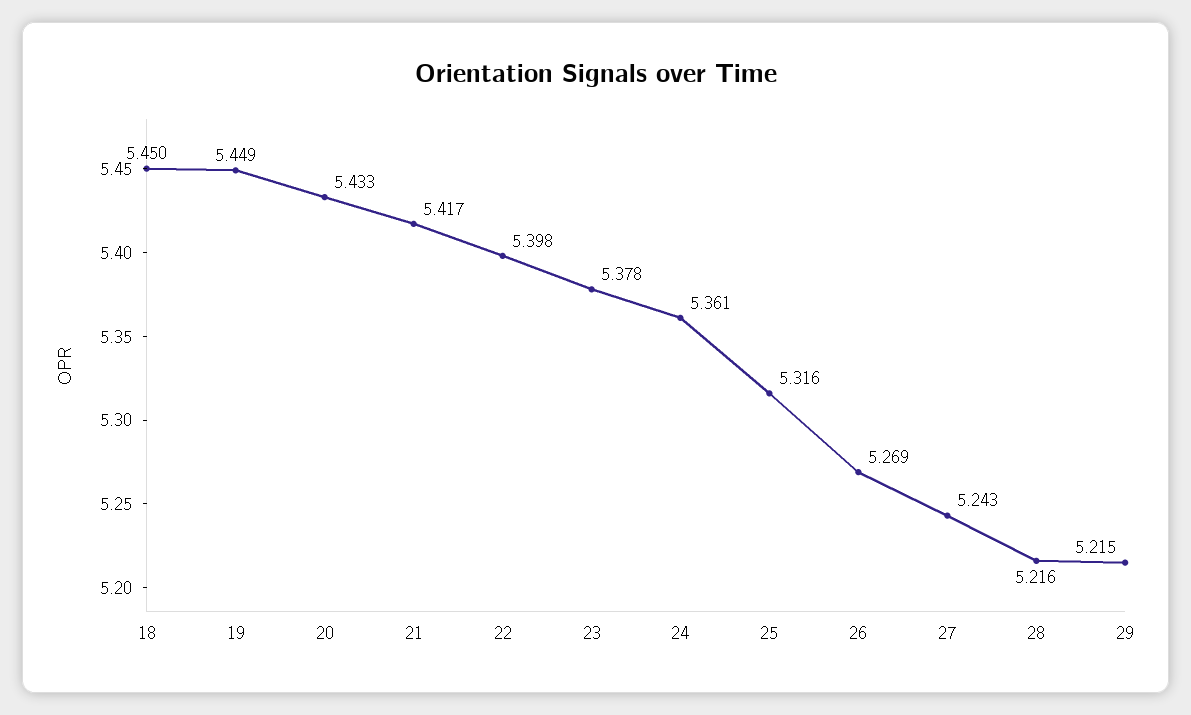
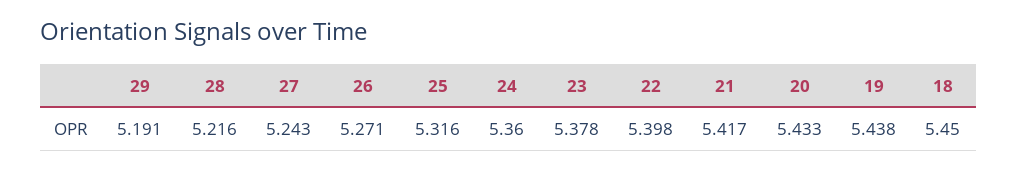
  {
    "18": 5.45,
-   "19": 5.449,
+   "19": 5.438,
    "20": 5.433,
    "21": 5.417,
    "22": 5.398,
    "23": 5.378,
-   "24": 5.361,
+   "24": 5.36,
    "25": 5.316,
-   "26": 5.269,
+   "26": 5.271,
    "27": 5.243,
    "28": 5.216,
-   "29": 5.215
+   "29": 5.191
  }

